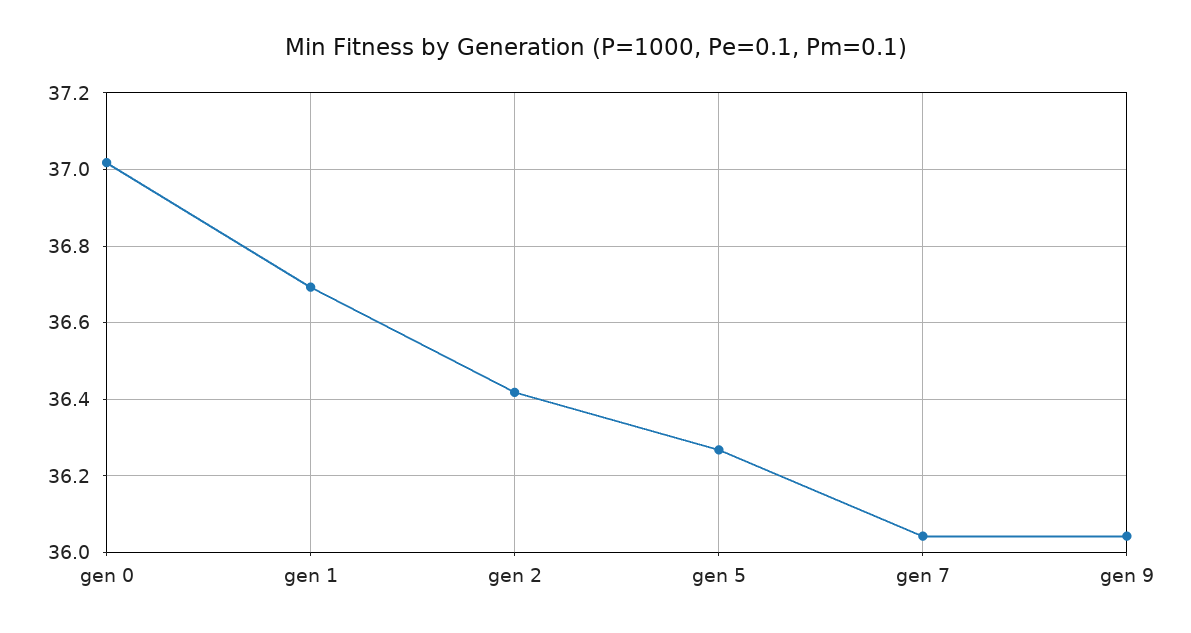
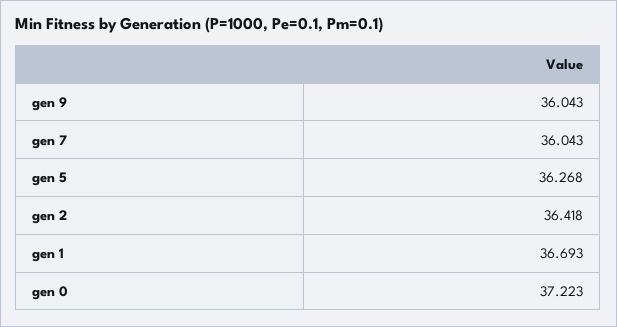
  {
-   "gen 0": 37.02,
+   "gen 0": 37.223,
    "gen 1": 36.693,
    "gen 2": 36.418,
    "gen 5": 36.268,
    "gen 7": 36.043,
    "gen 9": 36.043
  }

